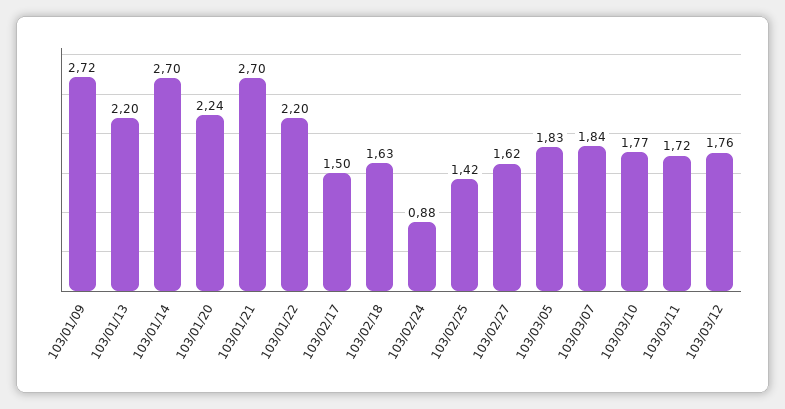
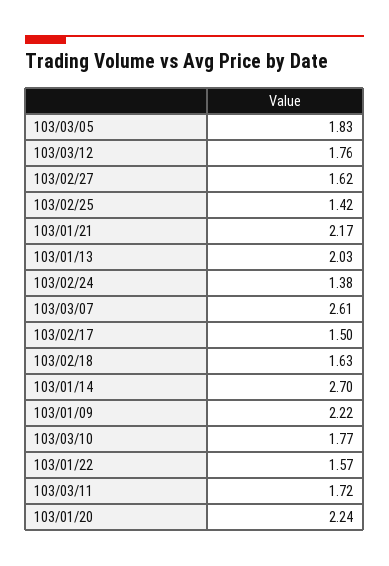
  {
-   "103/01/09": 2.72,
+   "103/01/09": 2.22,
-   "103/01/13": 2.2,
+   "103/01/13": 2.03,
    "103/01/14": 2.7,
    "103/01/20": 2.24,
-   "103/01/21": 2.7,
+   "103/01/21": 2.17,
-   "103/01/22": 2.2,
+   "103/01/22": 1.57,
    "103/02/17": 1.5,
    "103/02/18": 1.63,
-   "103/02/24": 0.88,
+   "103/02/24": 1.38,
    "103/02/25": 1.42,
    "103/02/27": 1.62,
    "103/03/05": 1.83,
-   "103/03/07": 1.84,
+   "103/03/07": 2.61,
    "103/03/10": 1.77,
    "103/03/11": 1.72,
    "103/03/12": 1.76
  }

